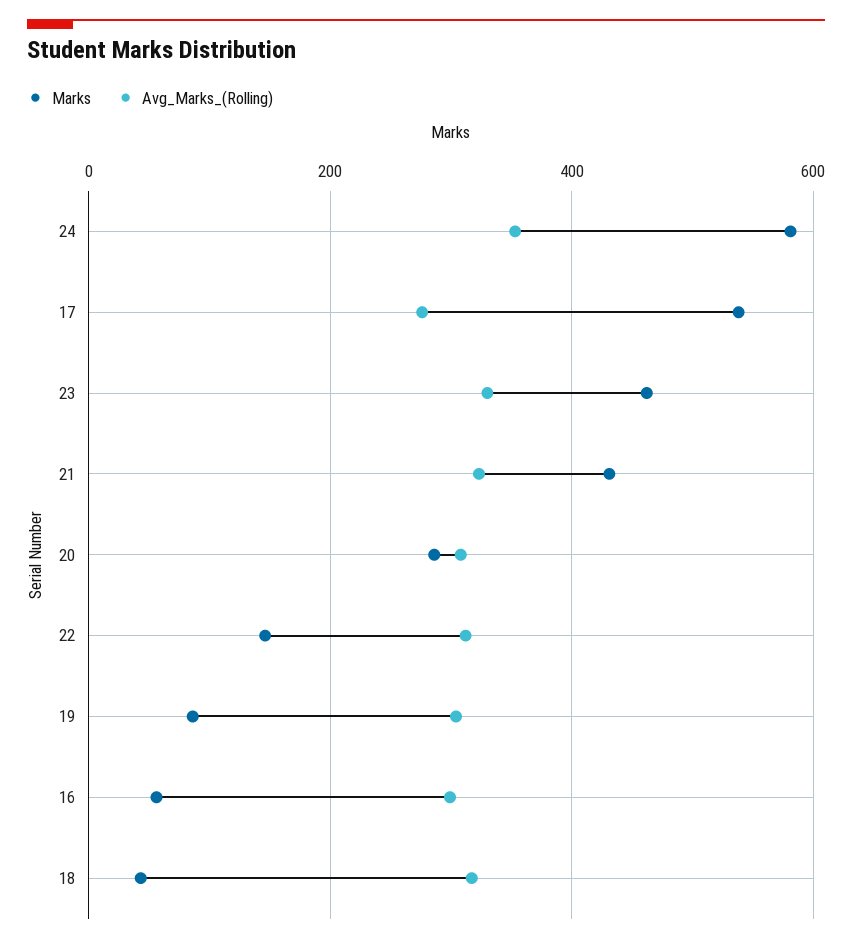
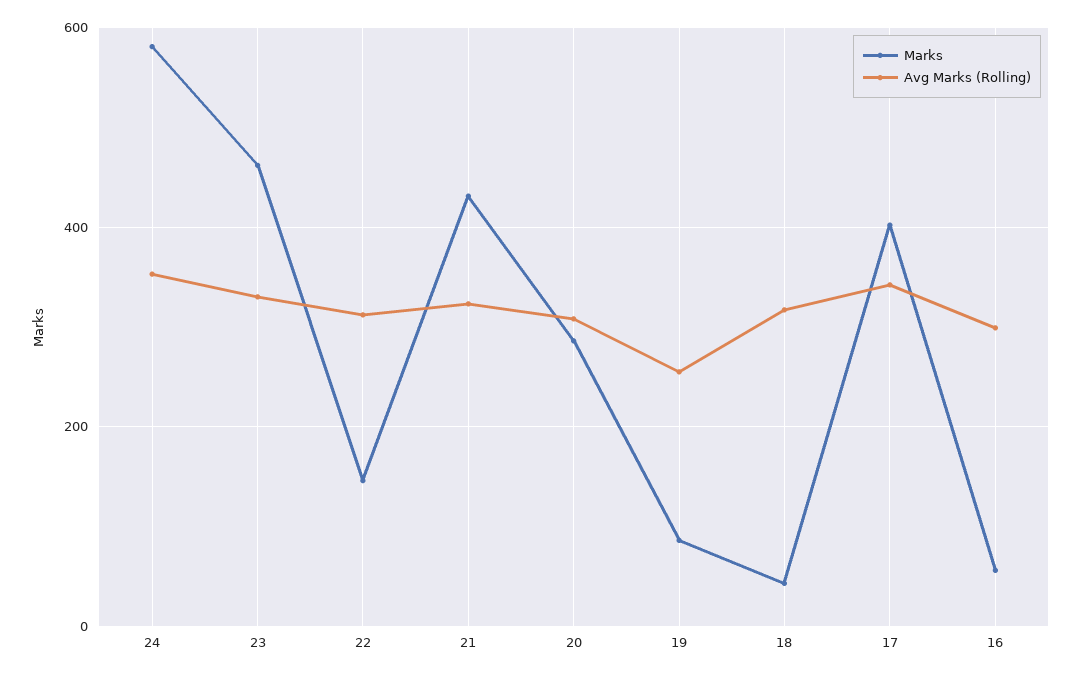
  {
    "Marks": {
      "24": 580,
-     "17": 540,
+     "17": 400,
      "23": 460,
      "21": 440,
      "20": 280,
      "22": 140,
      "19": 80,
      "16": 60,
      "18": 40
    },
    "Avg_Marks_(Rolling)": {
      "24": 360,
-     "17": 280,
+     "17": 340,
      "23": 340,
      "21": 320,
      "20": 300,
      "22": 320,
-     "19": 300,
+     "19": 260,
      "16": 300,
      "18": 320
    }
  }

